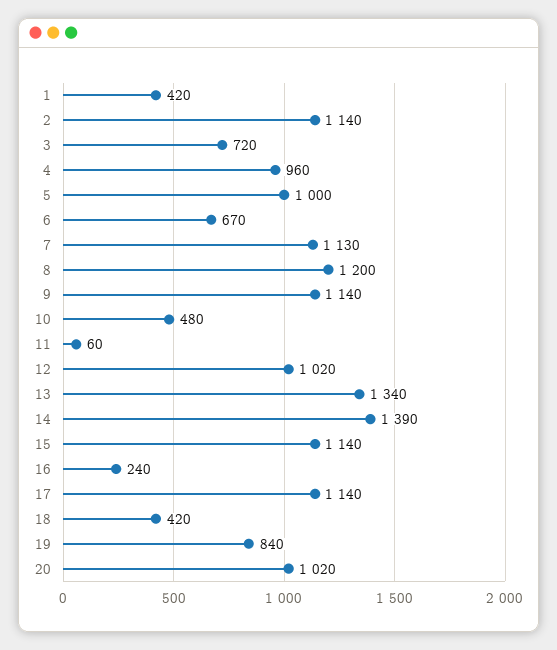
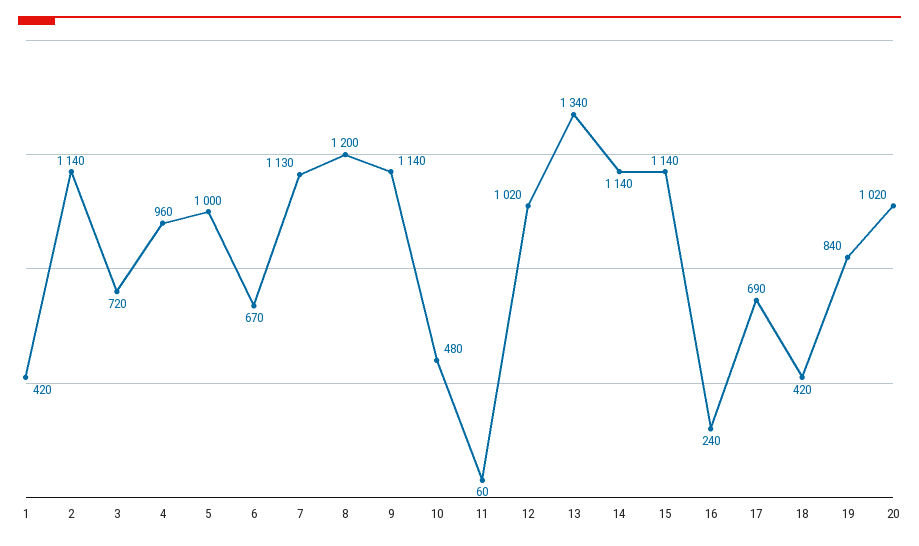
  {
    "1": 420,
    "2": 1140,
    "3": 720,
    "4": 960,
    "5": 1000,
    "6": 670,
    "7": 1130,
    "8": 1200,
    "9": 1140,
    "10": 480,
    "11": 60,
    "12": 1020,
    "13": 1340,
-   "14": 1390,
+   "14": 1140,
    "15": 1140,
    "16": 240,
-   "17": 1140,
+   "17": 690,
    "18": 420,
    "19": 840,
    "20": 1020
  }

